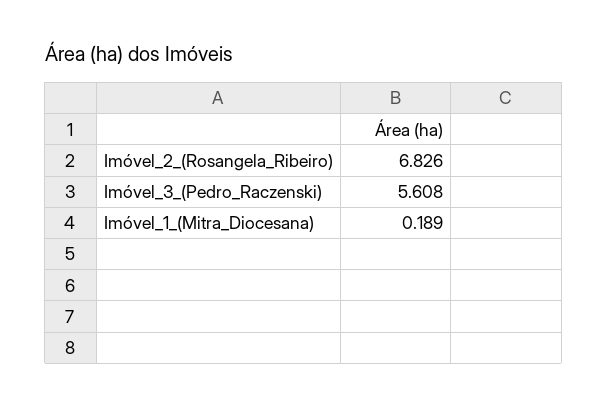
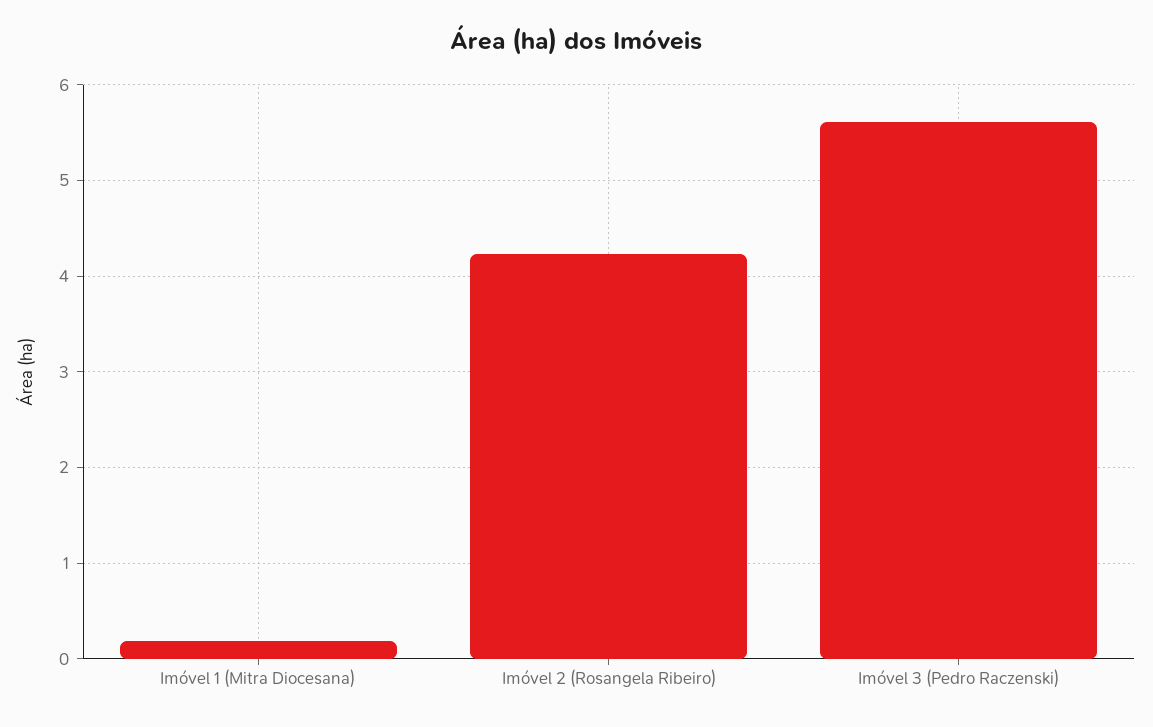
  {
-   "Imóvel_2_(Rosangela_Ribeiro)": 6.826,
+   "Imóvel_2_(Rosangela_Ribeiro)": 4.2,
    "Imóvel_3_(Pedro_Raczenski)": 5.608,
    "Imóvel_1_(Mitra_Diocesana)": 0.189
  }

